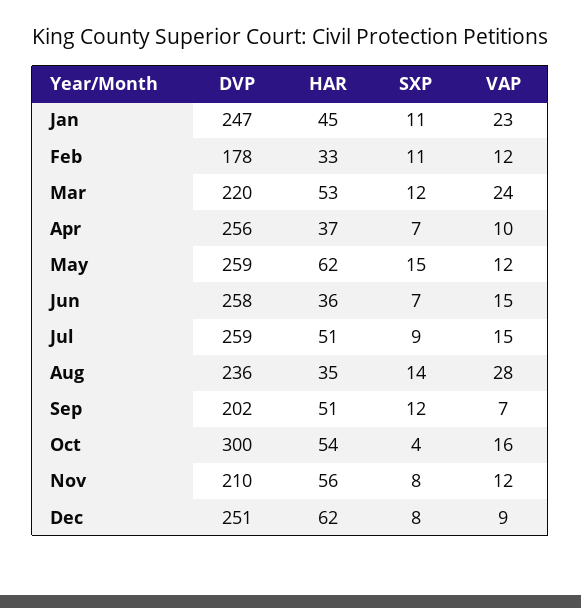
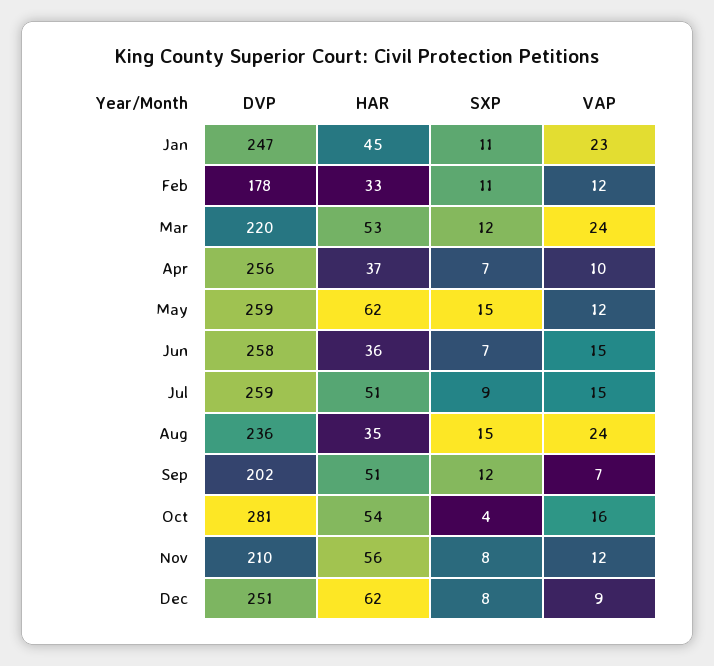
  {
    "DVP": {
      "Jan": 247,
      "Feb": 178,
      "Mar": 220,
      "Apr": 256,
      "May": 259,
      "Jun": 258,
      "Jul": 259,
      "Aug": 236,
      "Sep": 202,
-     "Oct": 300,
+     "Oct": 281,
      "Nov": 210,
      "Dec": 251
    },
    "HAR": {
      "Jan": 45,
      "Feb": 33,
      "Mar": 53,
      "Apr": 37,
      "May": 62,
      "Jun": 36,
      "Jul": 51,
      "Aug": 35,
      "Sep": 51,
      "Oct": 54,
      "Nov": 56,
      "Dec": 62
    },
    "SXP": {
      "Jan": 11,
      "Feb": 11,
      "Mar": 12,
      "Apr": 7,
      "May": 15,
      "Jun": 7,
      "Jul": 9,
-     "Aug": 14,
+     "Aug": 15,
      "Sep": 12,
      "Oct": 4,
      "Nov": 8,
      "Dec": 8
    },
    "VAP": {
      "Jan": 23,
      "Feb": 12,
      "Mar": 24,
      "Apr": 10,
      "May": 12,
      "Jun": 15,
      "Jul": 15,
-     "Aug": 28,
+     "Aug": 24,
      "Sep": 7,
      "Oct": 16,
      "Nov": 12,
      "Dec": 9
    }
  }

